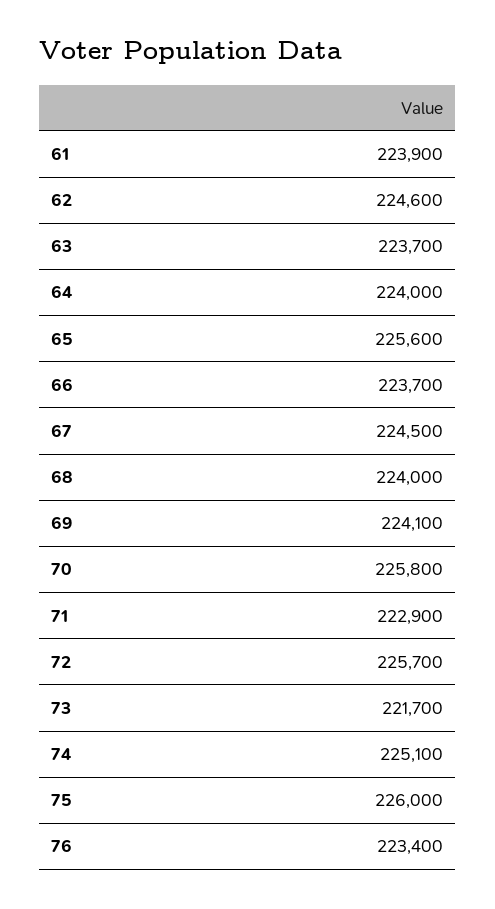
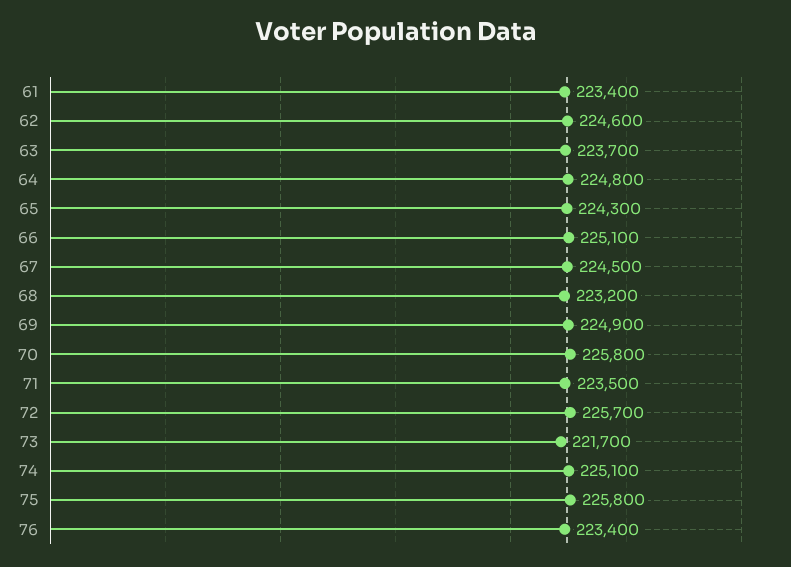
  {
-   "61": 223900,
+   "61": 223400,
    "62": 224600,
    "63": 223700,
-   "64": 224000,
+   "64": 224800,
-   "65": 225600,
+   "65": 224300,
-   "66": 223700,
+   "66": 225100,
    "67": 224500,
-   "68": 224000,
+   "68": 223200,
-   "69": 224100,
+   "69": 224900,
    "70": 225800,
-   "71": 222900,
+   "71": 223500,
    "72": 225700,
    "73": 221700,
    "74": 225100,
-   "75": 226000,
+   "75": 225800,
    "76": 223400
  }

